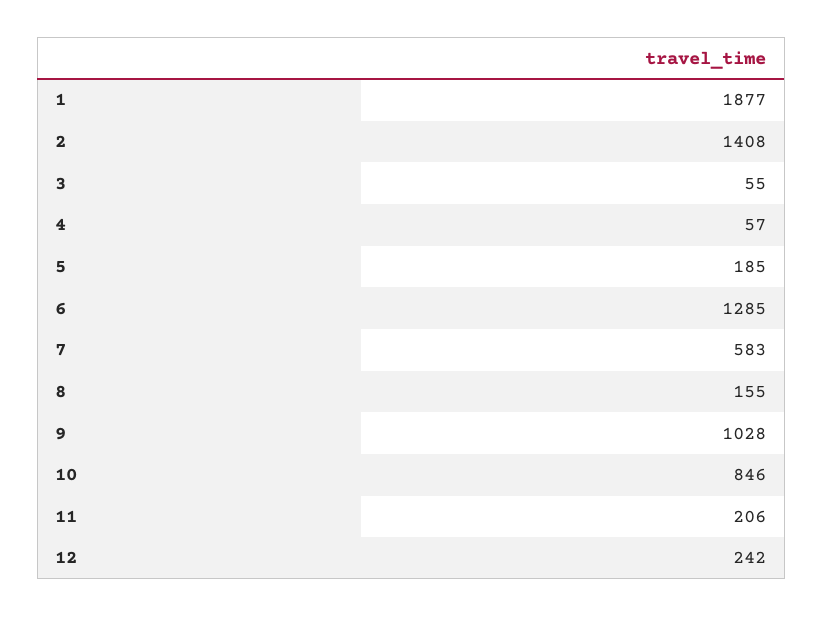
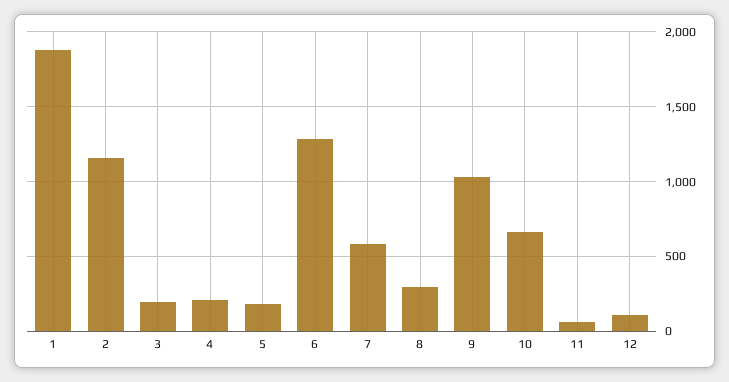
  {
    "1": 1877,
-   "2": 1408,
+   "2": 1150,
-   "3": 55,
+   "3": 200,
-   "4": 57,
+   "4": 200,
    "5": 185,
    "6": 1285,
    "7": 583,
-   "8": 155,
+   "8": 300,
    "9": 1028,
-   "10": 846,
+   "10": 650,
-   "11": 206,
+   "11": 50,
-   "12": 242
+   "12": 100
  }

